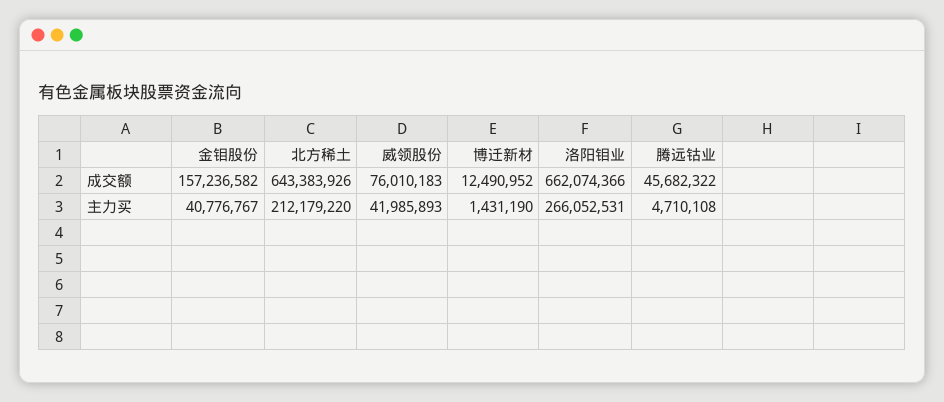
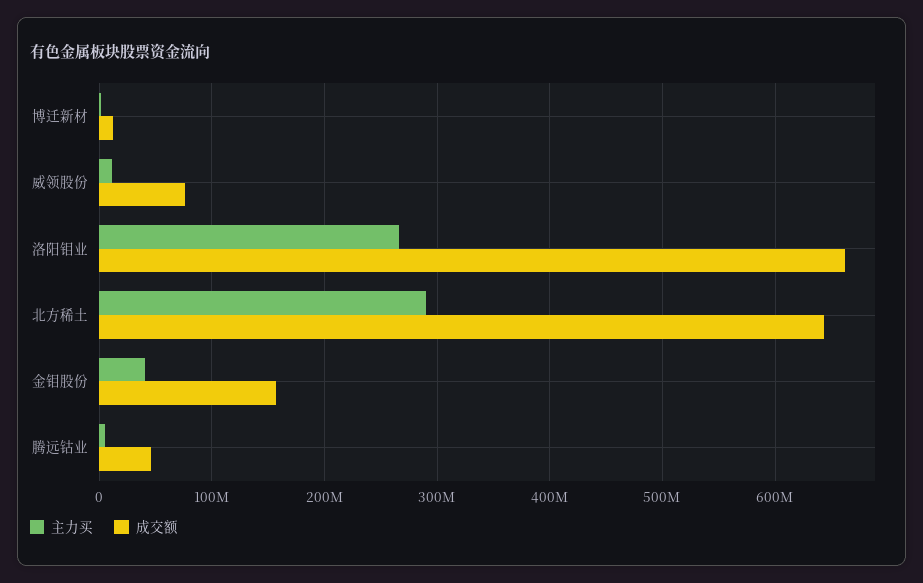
  {
    "成交额": {
      "金钼股份": 157236582,
      "北方稀土": 643383926,
      "威领股份": 76010183,
      "博迁新材": 12490952,
      "洛阳钼业": 662074366,
      "腾远钴业": 45682322
    },
    "主力买": {
      "金钼股份": 40776767,
-     "北方稀土": 212179220,
+     "北方稀土": 290000000,
-     "威领股份": 41985893,
+     "威领股份": 10000000,
      "博迁新材": 1431190,
      "洛阳钼业": 266052531,
      "腾远钴业": 4710108
    }
  }

